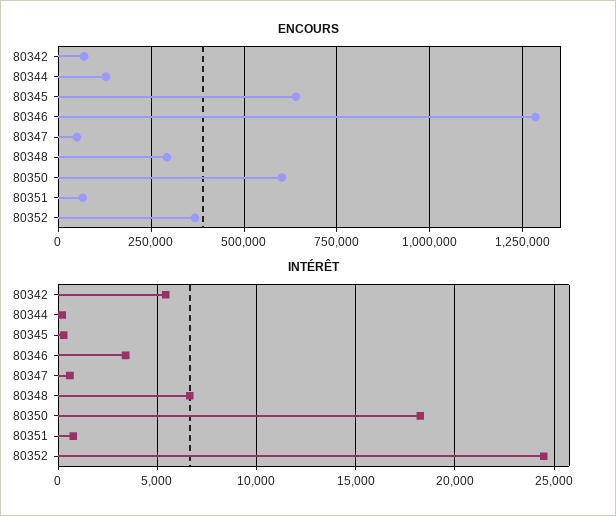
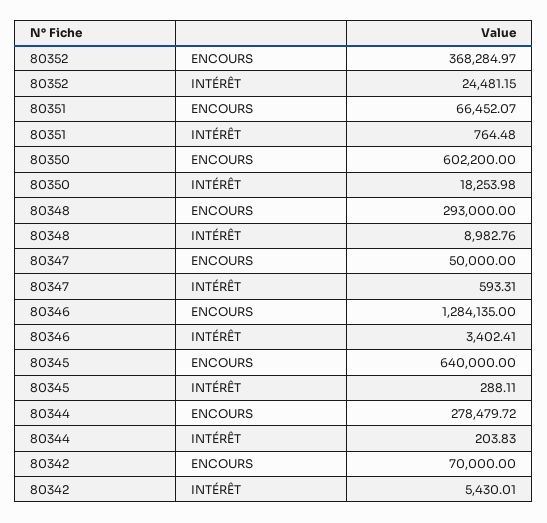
  {
    "ENCOURS": {
      "80342": 70000,
-     "80344": 125000,
+     "80344": 278479.72,
      "80345": 640000,
      "80346": 1284135,
      "80347": 50000,
      "80348": 293000,
      "80350": 602200,
      "80351": 66452.07,
      "80352": 368284.97
    },
    "INTÉRÊT": {
      "80342": 5430.01,
      "80344": 203.83,
      "80345": 288.11,
      "80346": 3402.41,
      "80347": 593.31,
-     "80348": 6500,
+     "80348": 8982.76,
      "80350": 18253.98,
      "80351": 764.48,
      "80352": 24481.15
    }
  }

